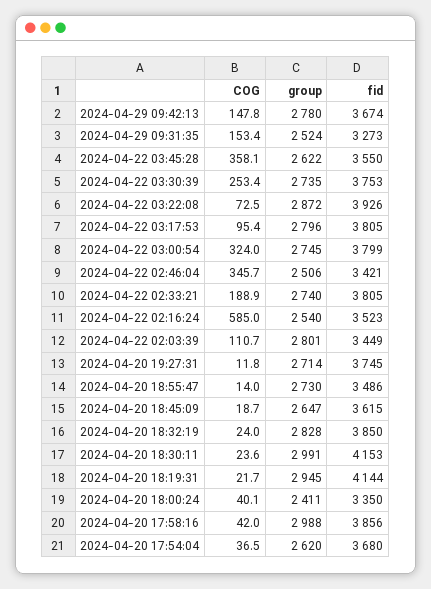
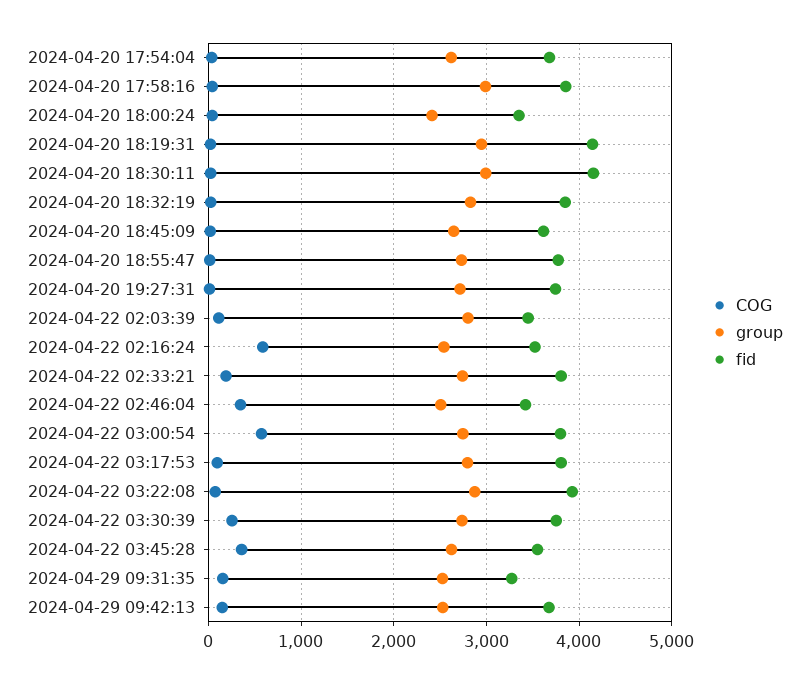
  {
    "COG": {
      "2024-04-29 09:42:13": 147.8,
      "2024-04-29 09:31:35": 153.4,
      "2024-04-22 03:45:28": 358.1,
      "2024-04-22 03:30:39": 253.4,
      "2024-04-22 03:22:08": 72.5,
      "2024-04-22 03:17:53": 95.4,
-     "2024-04-22 03:00:54": 324,
+     "2024-04-22 03:00:54": 600,
      "2024-04-22 02:46:04": 345.7,
      "2024-04-22 02:33:21": 188.9,
      "2024-04-22 02:16:24": 585,
      "2024-04-22 02:03:39": 110.7,
      "2024-04-20 19:27:31": 11.8,
      "2024-04-20 18:55:47": 14,
      "2024-04-20 18:45:09": 18.7,
      "2024-04-20 18:32:19": 24,
      "2024-04-20 18:30:11": 23.6,
      "2024-04-20 18:19:31": 21.7,
      "2024-04-20 18:00:24": 40.1,
      "2024-04-20 17:58:16": 42,
      "2024-04-20 17:54:04": 36.5
    },
    "group": {
-     "2024-04-29 09:42:13": 2780,
+     "2024-04-29 09:42:13": 2500,
      "2024-04-29 09:31:35": 2524,
      "2024-04-22 03:45:28": 2622,
      "2024-04-22 03:30:39": 2735,
      "2024-04-22 03:22:08": 2872,
      "2024-04-22 03:17:53": 2796,
      "2024-04-22 03:00:54": 2745,
      "2024-04-22 02:46:04": 2506,
      "2024-04-22 02:33:21": 2740,
      "2024-04-22 02:16:24": 2540,
      "2024-04-22 02:03:39": 2801,
      "2024-04-20 19:27:31": 2714,
      "2024-04-20 18:55:47": 2730,
      "2024-04-20 18:45:09": 2647,
      "2024-04-20 18:32:19": 2828,
      "2024-04-20 18:30:11": 2991,
      "2024-04-20 18:19:31": 2945,
      "2024-04-20 18:00:24": 2411,
      "2024-04-20 17:58:16": 2988,
      "2024-04-20 17:54:04": 2620
    },
    "fid": {
      "2024-04-29 09:42:13": 3674,
      "2024-04-29 09:31:35": 3273,
      "2024-04-22 03:45:28": 3550,
      "2024-04-22 03:30:39": 3753,
      "2024-04-22 03:22:08": 3926,
      "2024-04-22 03:17:53": 3805,
      "2024-04-22 03:00:54": 3799,
      "2024-04-22 02:46:04": 3421,
      "2024-04-22 02:33:21": 3805,
      "2024-04-22 02:16:24": 3523,
      "2024-04-22 02:03:39": 3449,
      "2024-04-20 19:27:31": 3745,
-     "2024-04-20 18:55:47": 3486,
+     "2024-04-20 18:55:47": 3800,
      "2024-04-20 18:45:09": 3615,
      "2024-04-20 18:32:19": 3850,
      "2024-04-20 18:30:11": 4153,
      "2024-04-20 18:19:31": 4144,
      "2024-04-20 18:00:24": 3350,
      "2024-04-20 17:58:16": 3856,
      "2024-04-20 17:54:04": 3680
    }
  }

